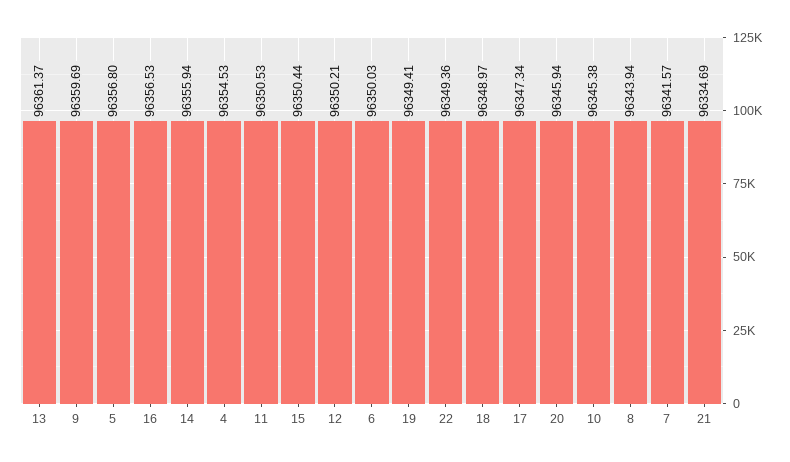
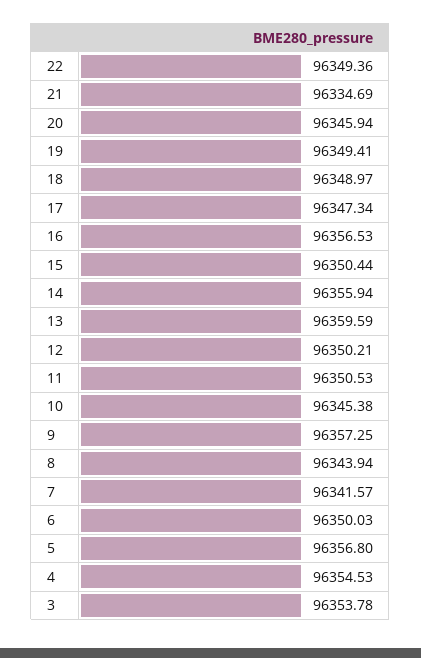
  {
-   "13": 96361.37,
+   "13": 96359.59,
-   "9": 96359.69,
+   "9": 96357.25,
    "5": 96356.8,
    "16": 96356.53,
    "14": 96355.94,
    "4": 96354.53,
    "11": 96350.53,
    "15": 96350.44,
    "12": 96350.21,
    "6": 96350.03,
    "19": 96349.41,
    "22": 96349.36,
    "18": 96348.97,
    "17": 96347.34,
    "20": 96345.94,
    "10": 96345.38,
    "8": 96343.94,
    "7": 96341.57,
-   "21": 96334.69
+   "21": 96334.69,
+   "3": 96353.78
  }

